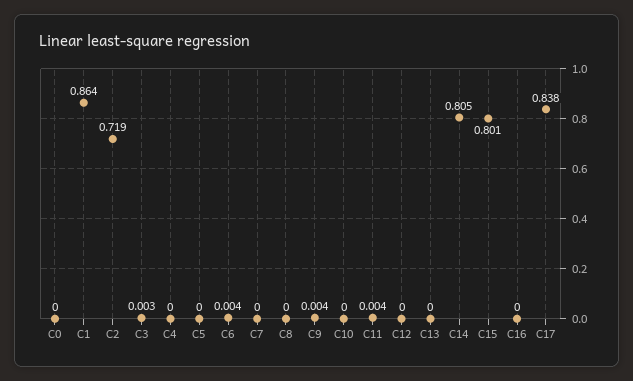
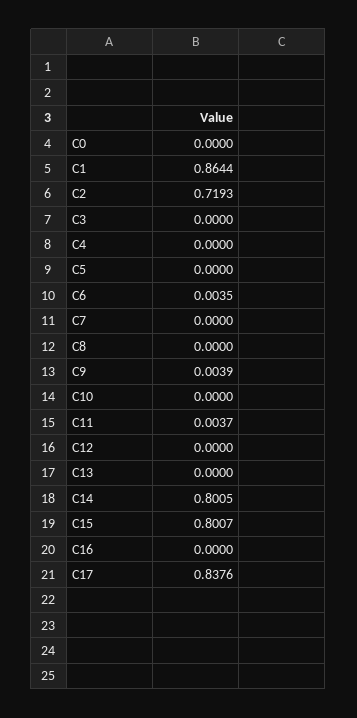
  {
    "C0": 0,
    "C1": 0.8644,
    "C2": 0.7193,
-   "C3": 0.003,
+   "C3": 0,
    "C4": 0,
    "C5": 0,
    "C6": 0.0035,
    "C7": 0,
    "C8": 0,
    "C9": 0.0039,
    "C10": 0,
    "C11": 0.0037,
    "C12": 0,
    "C13": 0,
-   "C14": 0.805,
+   "C14": 0.8005,
    "C15": 0.8007,
    "C16": 0,
    "C17": 0.8376
  }

